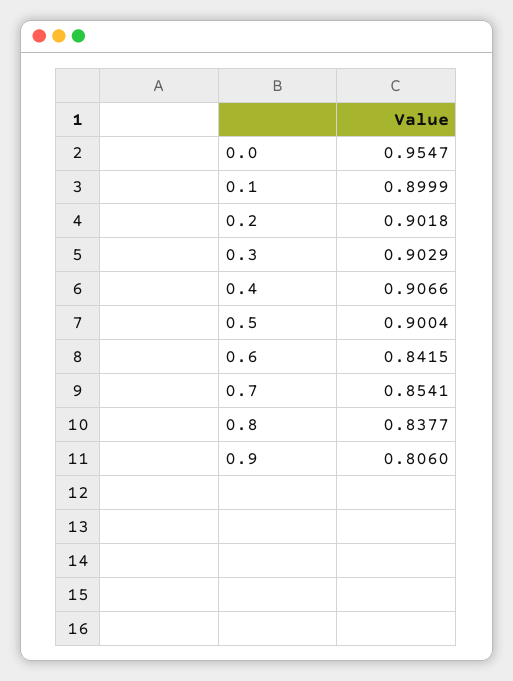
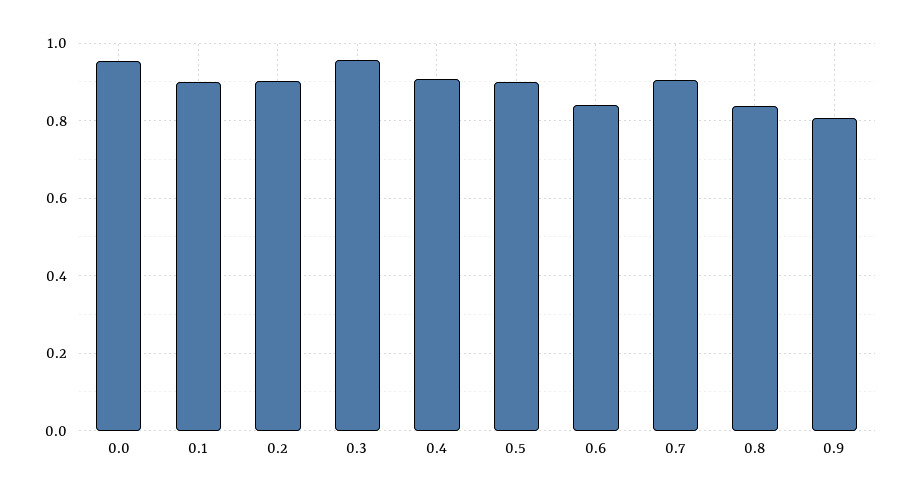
  {
    "0.0": 0.9547,
    "0.1": 0.8999,
    "0.2": 0.9018,
-   "0.3": 0.9029,
+   "0.3": 0.96,
    "0.4": 0.9066,
    "0.5": 0.9004,
    "0.6": 0.8415,
-   "0.7": 0.8541,
+   "0.7": 0.9,
    "0.8": 0.8377,
    "0.9": 0.806
  }

